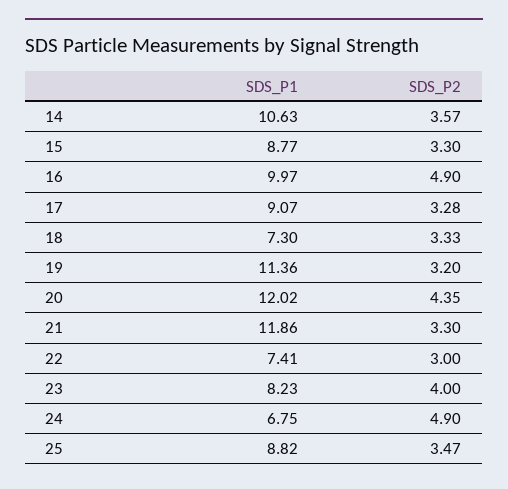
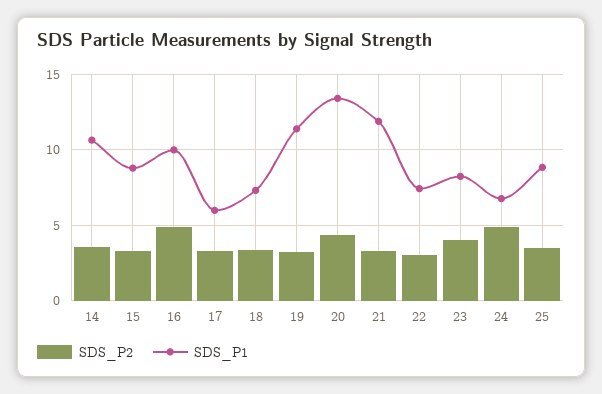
  {
    "SDS_P1": {
      "14": 10.63,
      "15": 8.77,
      "16": 9.97,
-     "17": 9.07,
+     "17": 6,
      "18": 7.3,
      "19": 11.36,
-     "20": 12.02,
+     "20": 13.5,
      "21": 11.86,
      "22": 7.41,
      "23": 8.23,
      "24": 6.75,
      "25": 8.82
    },
    "SDS_P2": {
      "14": 3.57,
      "15": 3.3,
      "16": 4.9,
      "17": 3.28,
      "18": 3.33,
      "19": 3.2,
      "20": 4.35,
      "21": 3.3,
      "22": 3,
      "23": 4,
      "24": 4.9,
      "25": 3.47
    }
  }

